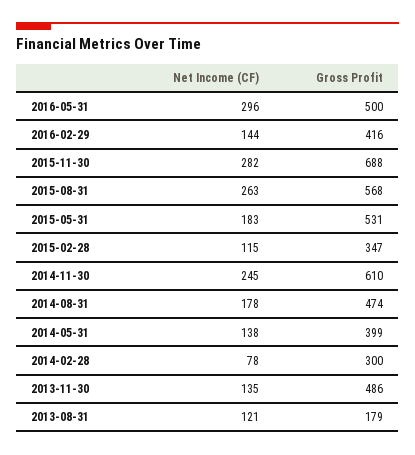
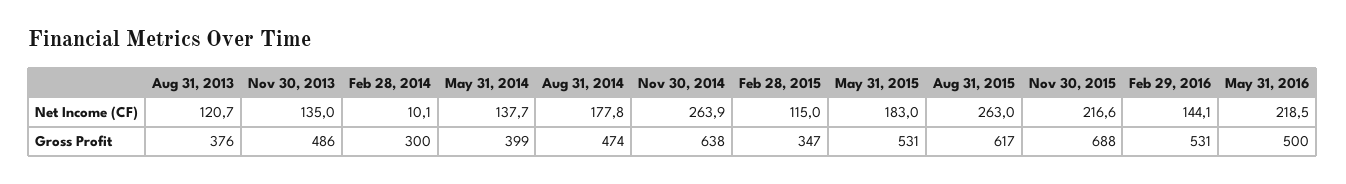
  {
    "Net Income (CF)": {
-     "2016-05-31": 296,
+     "2016-05-31": 218.5,
      "2016-02-29": 144.1,
-     "2015-11-30": 282,
+     "2015-11-30": 216.6,
      "2015-08-31": 263,
      "2015-05-31": 183,
      "2015-02-28": 115,
-     "2014-11-30": 245,
+     "2014-11-30": 263.9,
      "2014-08-31": 177.8,
      "2014-05-31": 137.7,
-     "2014-02-28": 78,
+     "2014-02-28": 10.1,
      "2013-11-30": 135,
      "2013-08-31": 120.7
    },
    "Gross Profit": {
      "2016-05-31": 500,
-     "2016-02-29": 416,
+     "2016-02-29": 531,
      "2015-11-30": 688,
-     "2015-08-31": 568,
+     "2015-08-31": 617,
      "2015-05-31": 531,
      "2015-02-28": 347,
-     "2014-11-30": 610,
+     "2014-11-30": 638,
      "2014-08-31": 474,
      "2014-05-31": 399,
      "2014-02-28": 300,
      "2013-11-30": 486,
-     "2013-08-31": 179
+     "2013-08-31": 376
    }
  }

